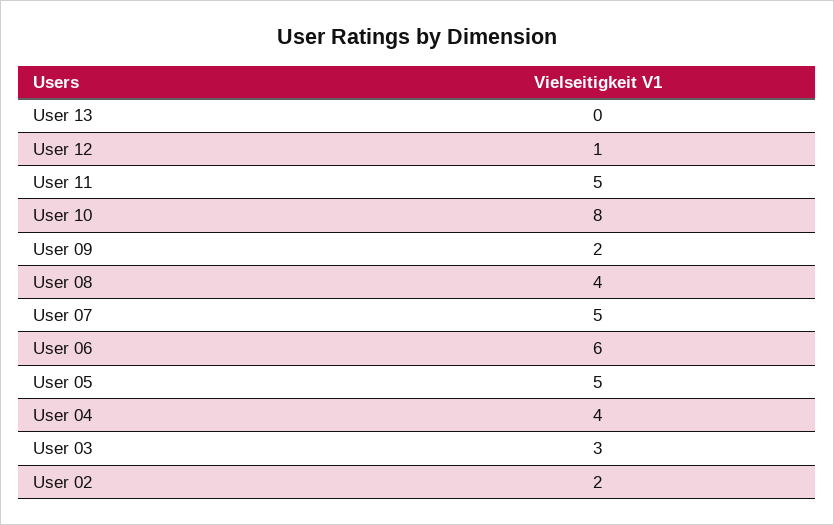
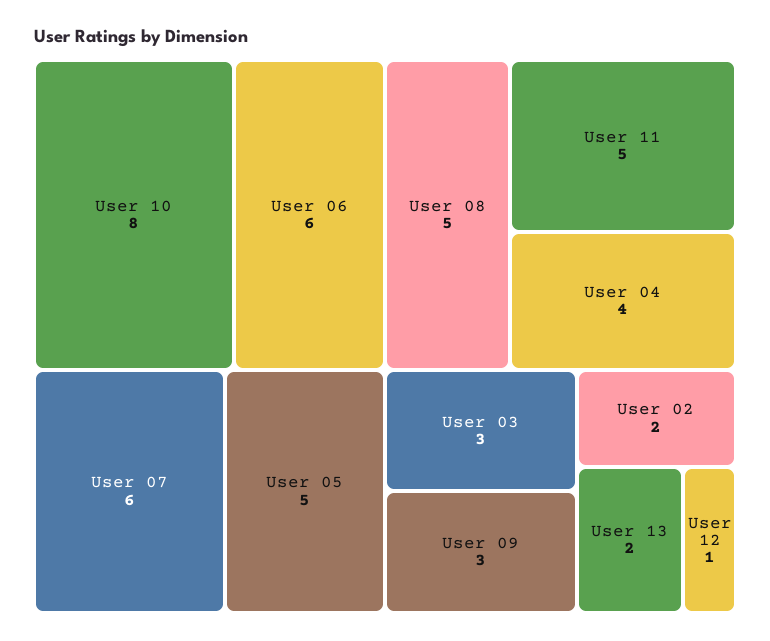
  {
-   "User 13": 0,
+   "User 13": 2,
    "User 12": 1,
    "User 11": 5,
    "User 10": 8,
-   "User 09": 2,
+   "User 09": 3,
-   "User 08": 4,
+   "User 08": 5,
-   "User 07": 5,
+   "User 07": 6,
    "User 06": 6,
    "User 05": 5,
    "User 04": 4,
    "User 03": 3,
    "User 02": 2
  }

